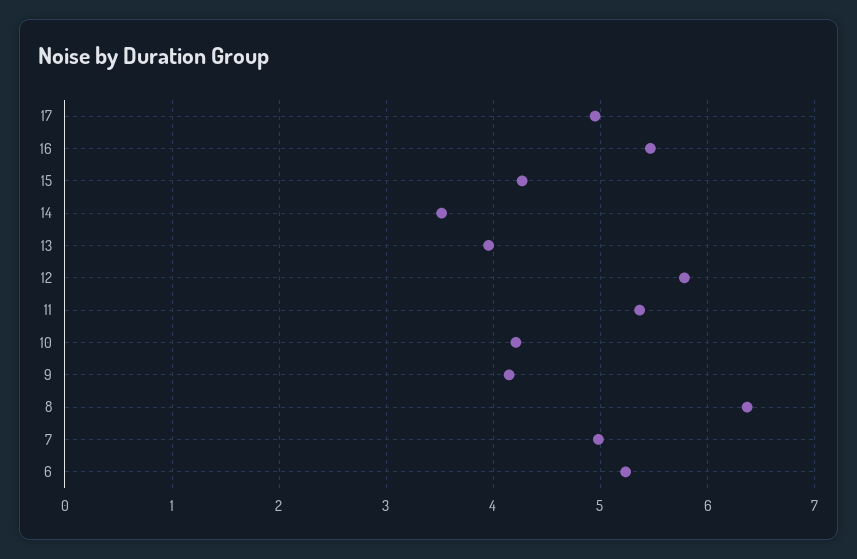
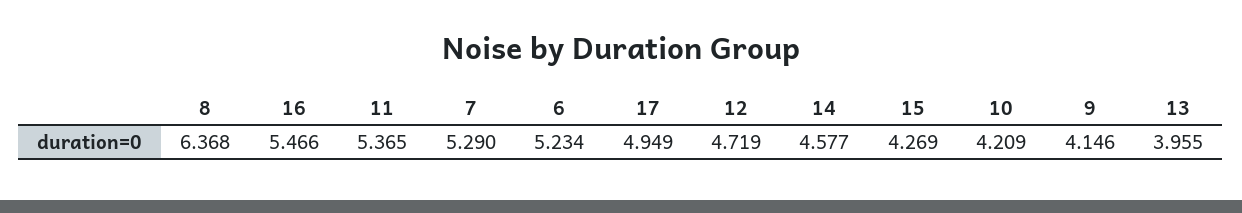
  {
    "17": 4.949,
    "16": 5.466,
    "15": 4.269,
-   "14": 3.5,
+   "14": 4.577,
    "13": 3.955,
-   "12": 5.8,
+   "12": 4.719,
    "11": 5.365,
    "10": 4.209,
    "9": 4.146,
    "8": 6.368,
-   "7": 5,
+   "7": 5.29,
    "6": 5.234
  }

